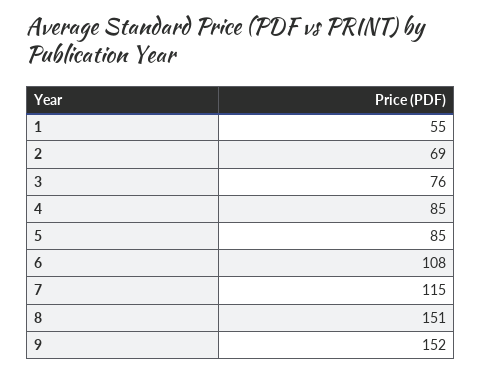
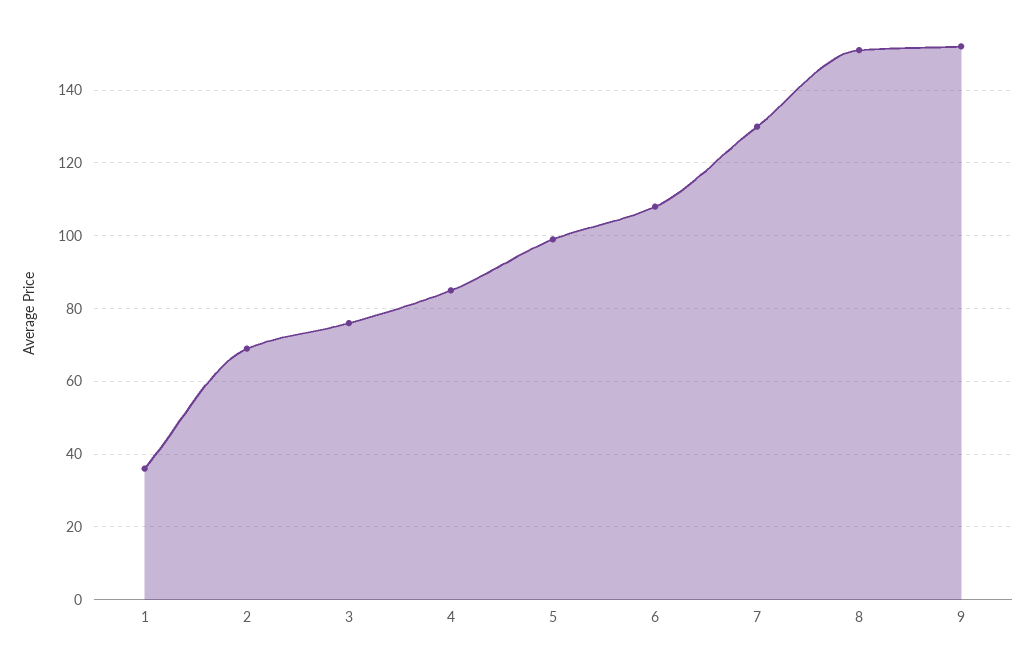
  {
-   "1": 55,
+   "1": 35,
    "2": 69,
    "3": 76,
    "4": 85,
-   "5": 85,
+   "5": 100,
    "6": 108,
-   "7": 115,
+   "7": 130,
    "8": 151,
    "9": 152
  }

